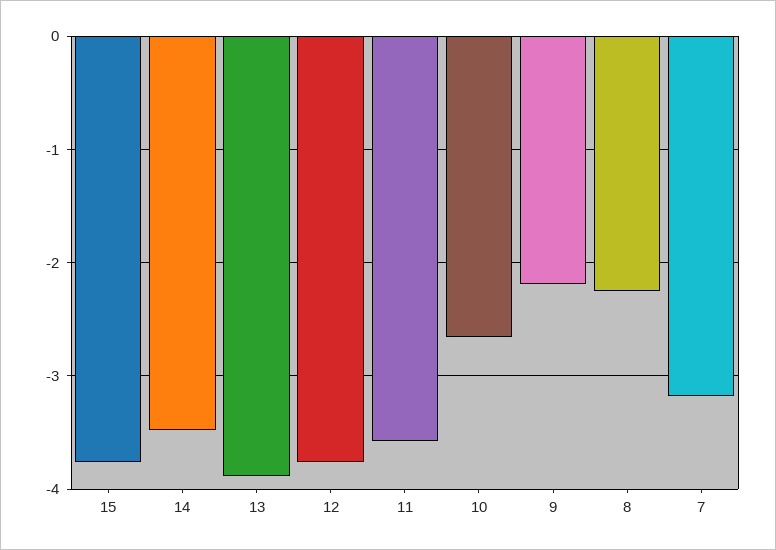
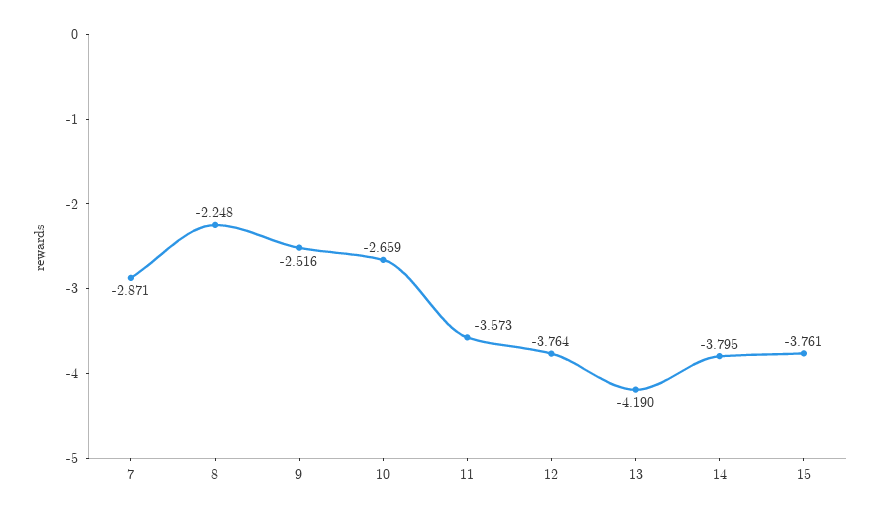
  {
    "15": -3.761,
-   "14": -3.5,
+   "14": -3.795,
-   "13": -3.9,
+   "13": -4.19,
    "12": -3.764,
    "11": -3.573,
    "10": -2.659,
-   "9": -2.2,
+   "9": -2.516,
    "8": -2.248,
-   "7": -3.2
+   "7": -2.871
  }

